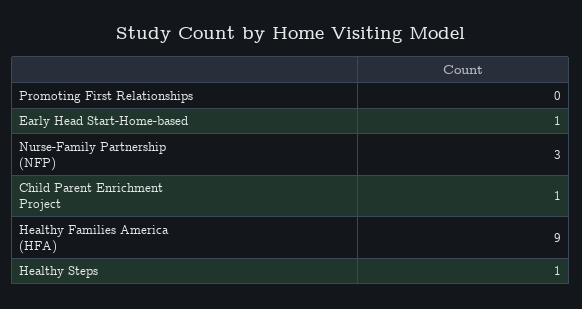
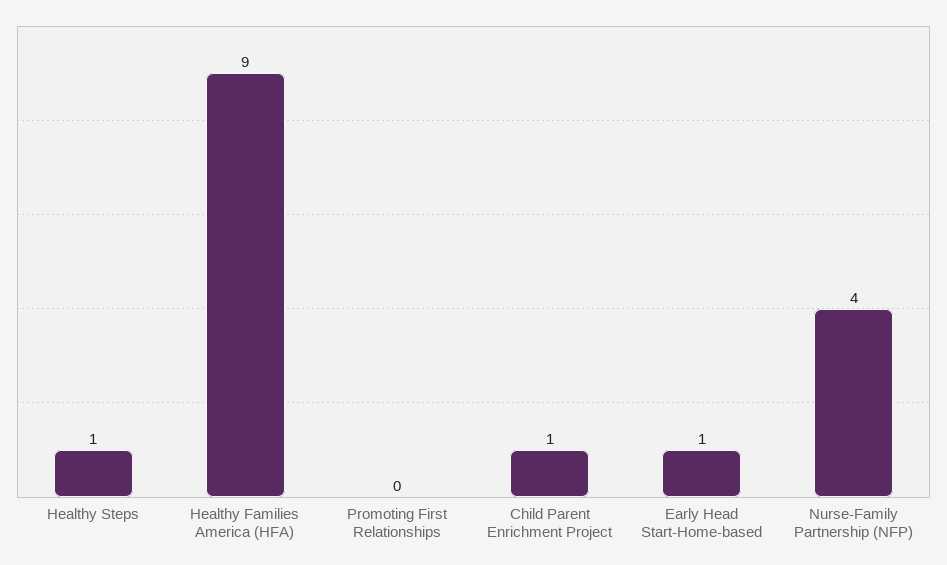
  {
    "Promoting First Relationships": 0,
    "Early Head Start-Home-based": 1,
-   "Nurse-Family Partnership (NFP)": 3,
+   "Nurse-Family Partnership (NFP)": 4,
    "Child Parent Enrichment Project": 1,
    "Healthy Families America (HFA)": 9,
    "Healthy Steps": 1
  }

